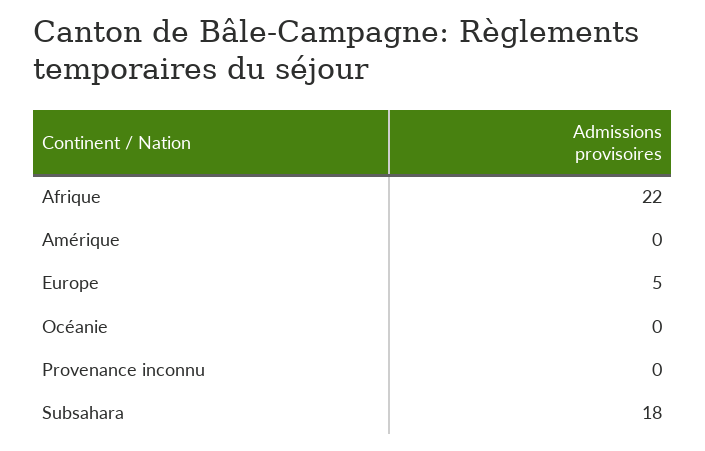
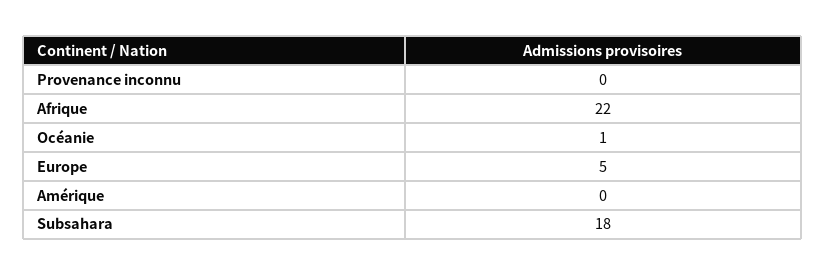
  {
    "Afrique": 22,
    "Amérique": 0,
    "Europe": 5,
-   "Océanie": 0,
+   "Océanie": 1,
    "Provenance inconnu": 0,
    "Subsahara": 18
  }

